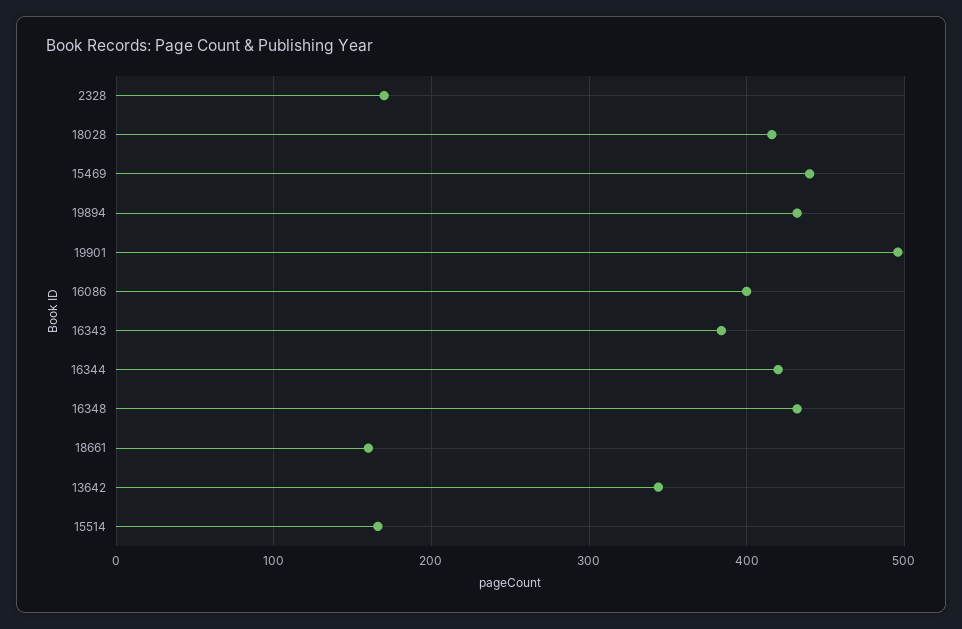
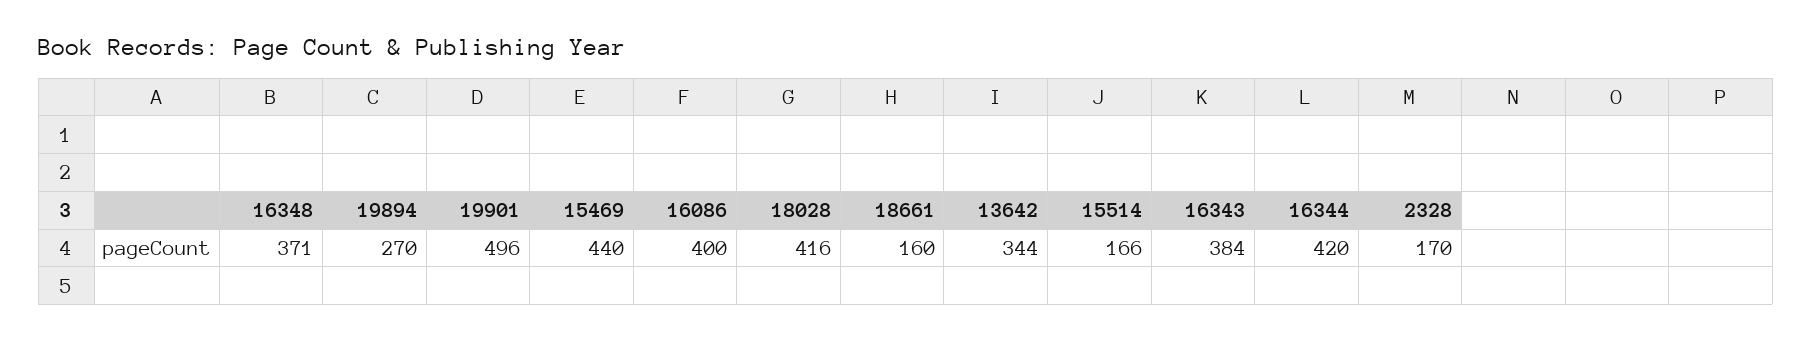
  {
    "2328": 170,
    "18028": 416,
    "15469": 440,
-   "19894": 430,
+   "19894": 270,
    "19901": 496,
    "16086": 400,
    "16343": 384,
    "16344": 420,
-   "16348": 430,
+   "16348": 371,
    "18661": 160,
    "13642": 344,
    "15514": 166
  }

